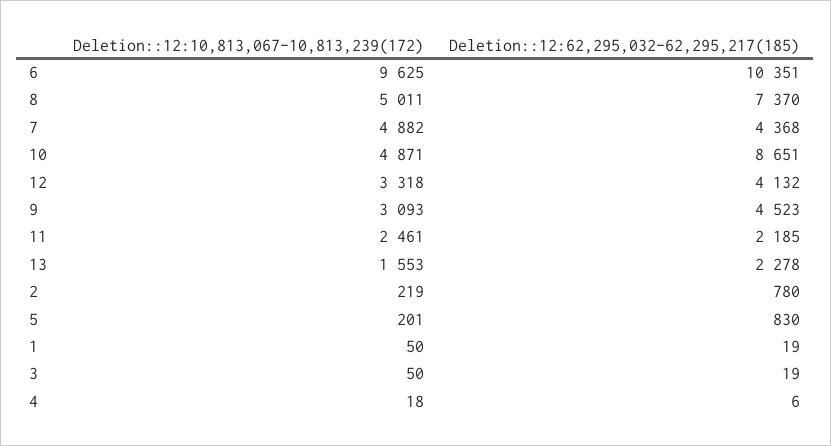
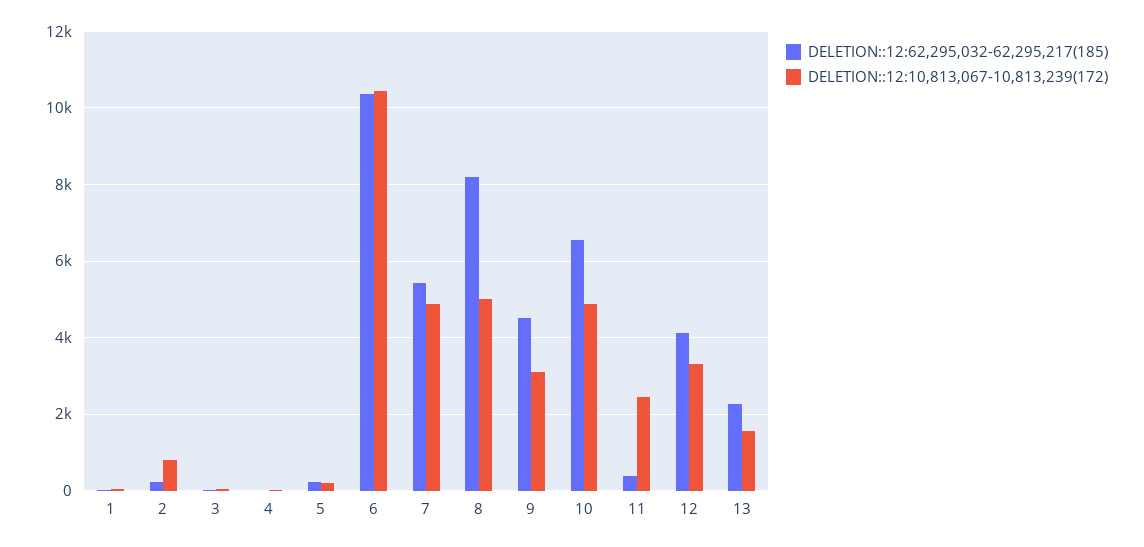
  {
    "Deletion::12:10,813,067-10,813,239(172)": {
-     "6": 9625,
+     "6": 10400,
      "8": 5011,
      "7": 4882,
      "10": 4871,
      "12": 3318,
      "9": 3093,
      "11": 2461,
      "13": 1553,
-     "2": 219,
+     "2": 800,
      "5": 201,
      "1": 50,
      "3": 50,
      "4": 18
    },
    "Deletion::12:62,295,032-62,295,217(185)": {
      "6": 10351,
-     "8": 7370,
+     "8": 8200,
-     "7": 4368,
+     "7": 5400,
-     "10": 8651,
+     "10": 6600,
      "12": 4132,
      "9": 4523,
-     "11": 2185,
+     "11": 400,
      "13": 2278,
-     "2": 780,
+     "2": 200,
-     "5": 830,
+     "5": 200,
      "1": 19,
      "3": 19,
      "4": 6
    }
  }

